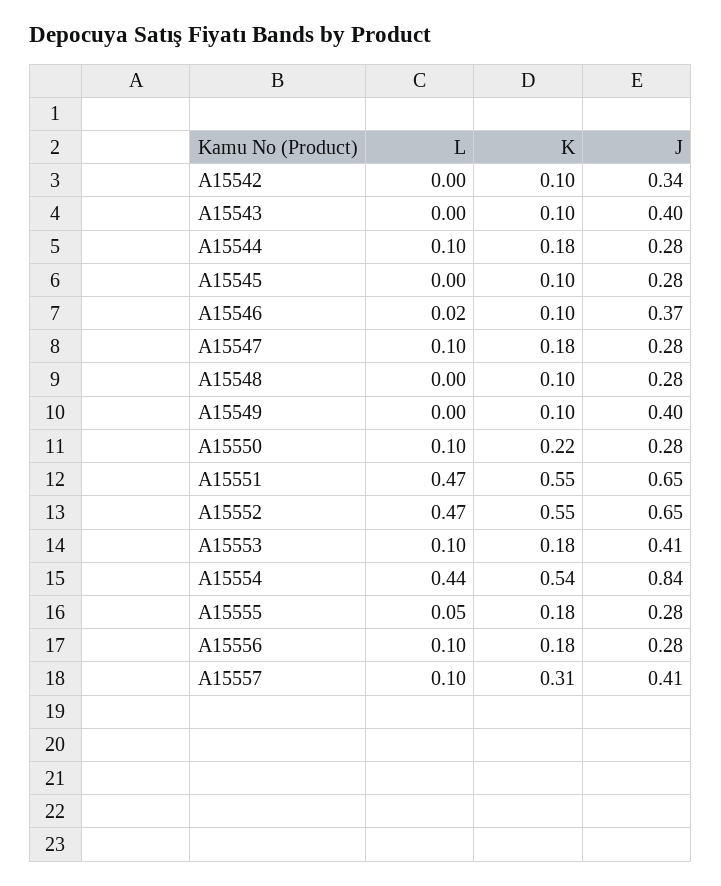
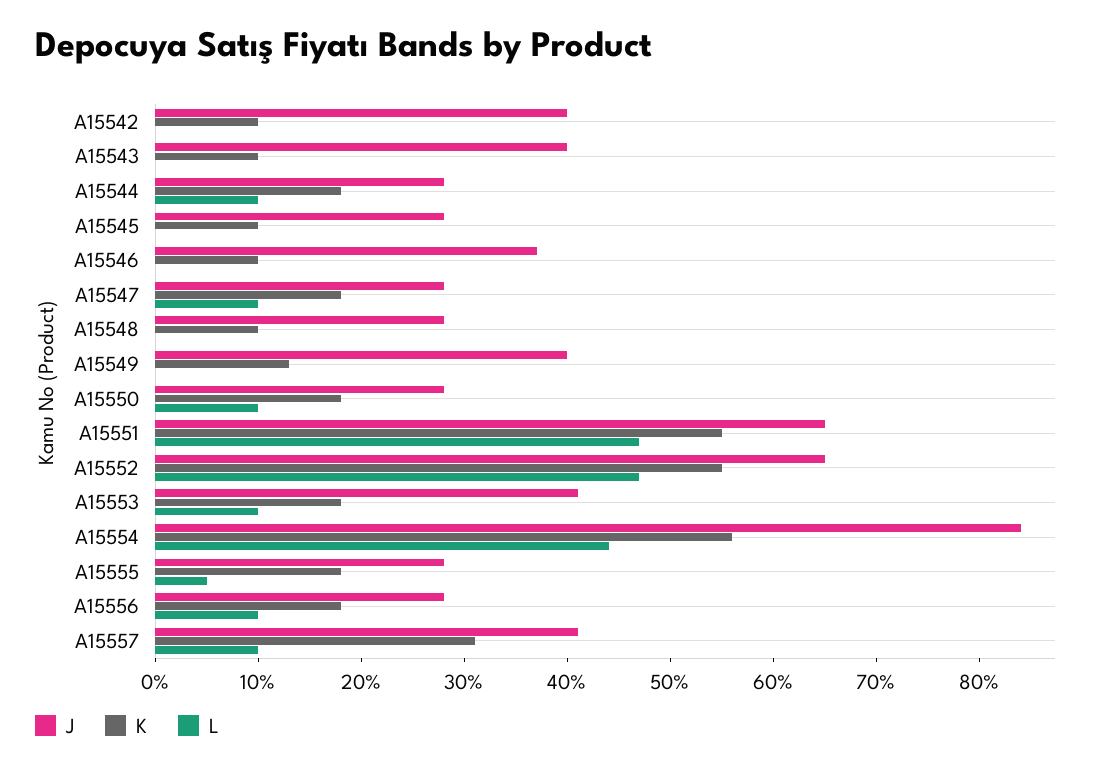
  {
    "L": {
      "A15542": 0,
      "A15543": 0,
      "A15544": 0.1,
      "A15545": 0,
-     "A15546": 0.02,
+     "A15546": 0,
      "A15547": 0.1,
      "A15548": 0,
      "A15549": 0,
      "A15550": 0.1,
      "A15551": 0.47,
      "A15552": 0.47,
      "A15553": 0.1,
      "A15554": 0.44,
      "A15555": 0.05,
      "A15556": 0.1,
      "A15557": 0.1
    },
    "K": {
      "A15542": 0.1,
      "A15543": 0.1,
      "A15544": 0.18,
      "A15545": 0.1,
      "A15546": 0.1,
      "A15547": 0.18,
      "A15548": 0.1,
-     "A15549": 0.1,
+     "A15549": 0.13,
-     "A15550": 0.22,
+     "A15550": 0.18,
      "A15551": 0.55,
      "A15552": 0.55,
      "A15553": 0.18,
-     "A15554": 0.54,
+     "A15554": 0.56,
      "A15555": 0.18,
      "A15556": 0.18,
      "A15557": 0.31
    },
    "J": {
-     "A15542": 0.34,
+     "A15542": 0.4,
      "A15543": 0.4,
      "A15544": 0.28,
      "A15545": 0.28,
      "A15546": 0.37,
      "A15547": 0.28,
      "A15548": 0.28,
      "A15549": 0.4,
      "A15550": 0.28,
      "A15551": 0.65,
      "A15552": 0.65,
      "A15553": 0.41,
      "A15554": 0.84,
      "A15555": 0.28,
      "A15556": 0.28,
      "A15557": 0.41
    }
  }

